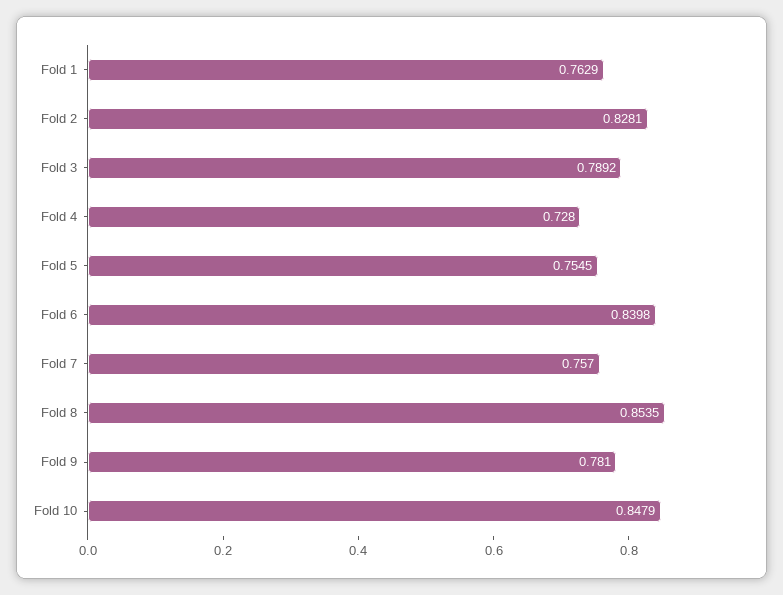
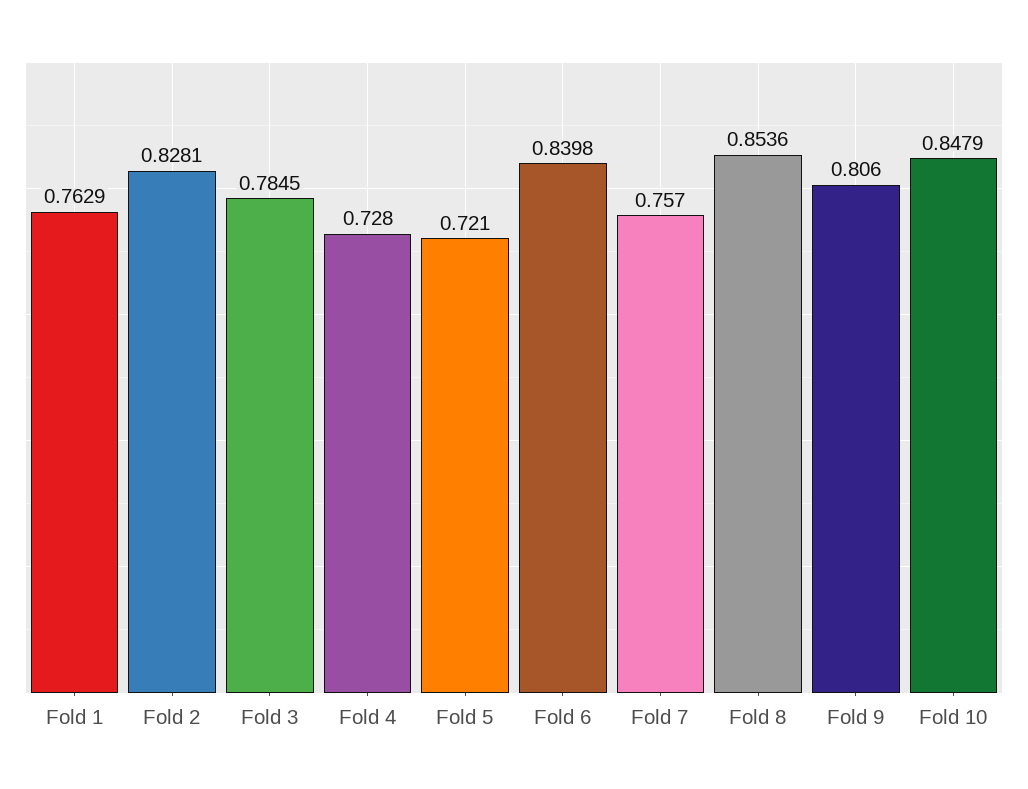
  {
    "Fold 1": 0.7629,
    "Fold 2": 0.8281,
-   "Fold 3": 0.7892,
+   "Fold 3": 0.7845,
    "Fold 4": 0.728,
-   "Fold 5": 0.7545,
+   "Fold 5": 0.721,
    "Fold 6": 0.8398,
    "Fold 7": 0.757,
-   "Fold 8": 0.8535,
+   "Fold 8": 0.8536,
-   "Fold 9": 0.781,
+   "Fold 9": 0.806,
    "Fold 10": 0.8479
  }

